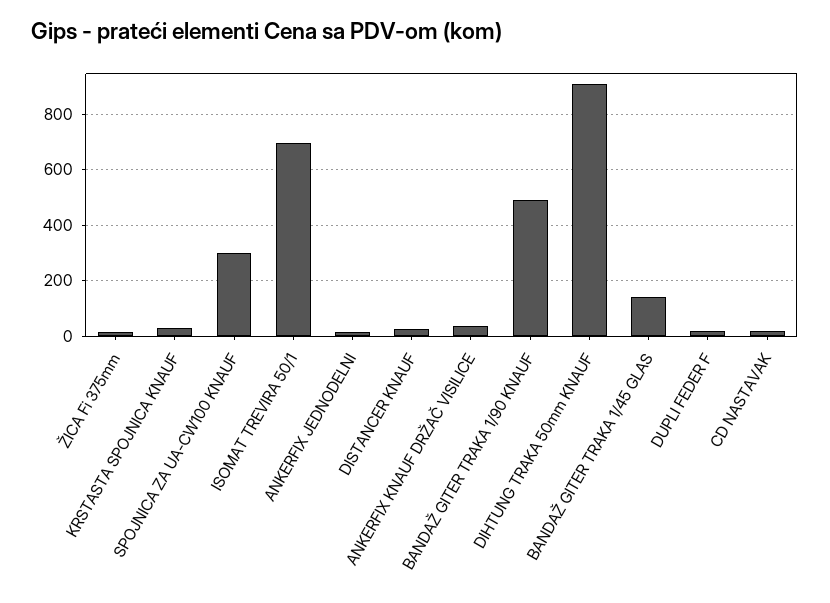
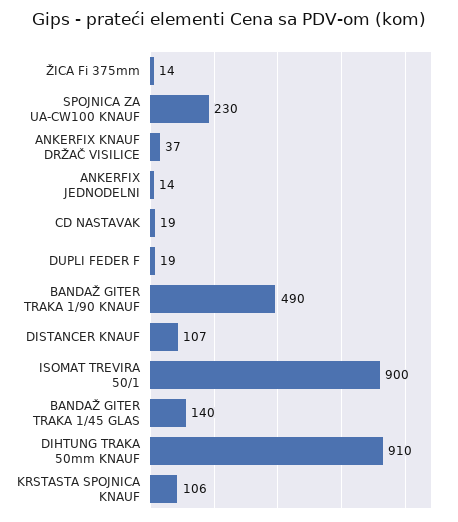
  {
    "ŽICA Fi 375mm": 14,
-   "KRSTASTA SPOJNICA KNAUF": 25,
+   "KRSTASTA SPOJNICA KNAUF": 106,
-   "SPOJNICA ZA UA-CW100 KNAUF": 300,
+   "SPOJNICA ZA UA-CW100 KNAUF": 230,
-   "ISOMAT TREVIRA 50/1": 700,
+   "ISOMAT TREVIRA 50/1": 900,
    "ANKERFIX JEDNODELNI": 14,
-   "DISTANCER KNAUF": 25,
+   "DISTANCER KNAUF": 107,
    "ANKERFIX KNAUF DRŽAČ VISILICE": 37,
    "BANDAŽ GITER TRAKA 1/90 KNAUF": 490,
    "DIHTUNG TRAKA 50mm KNAUF": 910,
    "BANDAŽ GITER TRAKA 1/45 GLAS": 140,
    "DUPLI FEDER F": 19,
    "CD NASTAVAK": 19
  }

